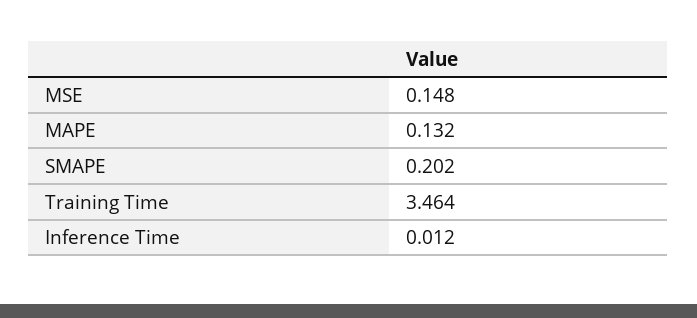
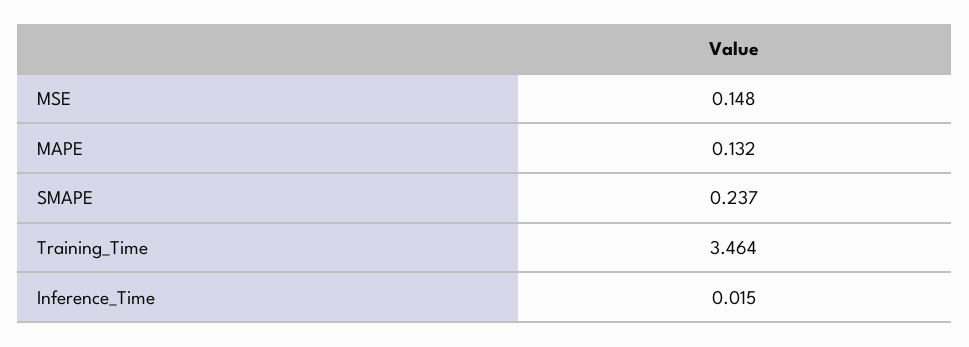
  {
    "MSE": 0.148,
    "MAPE": 0.132,
-   "SMAPE": 0.202,
+   "SMAPE": 0.237,
    "Training Time": 3.464,
-   "Inference Time": 0.012
+   "Inference Time": 0.015
  }

